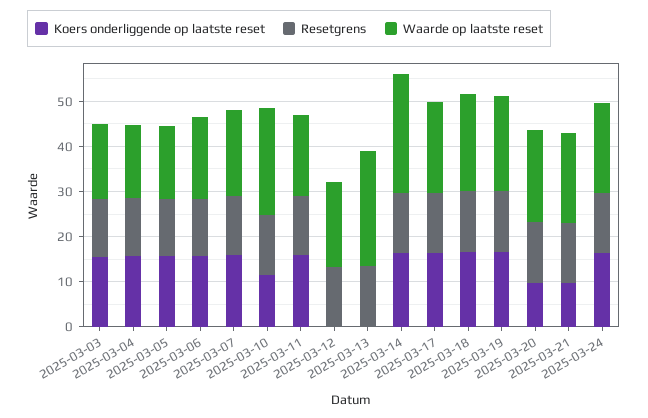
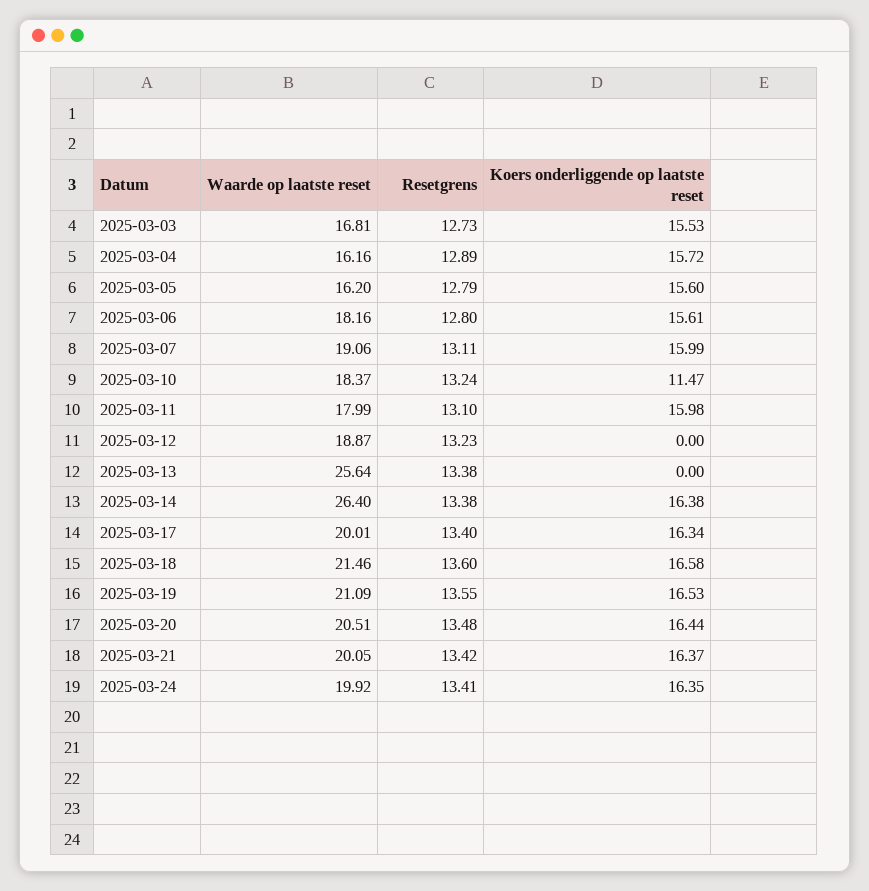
  {
    "Koers onderliggende op laatste reset": {
      "2025-03-03": 15.53,
      "2025-03-04": 15.72,
      "2025-03-05": 15.6,
      "2025-03-06": 15.61,
      "2025-03-07": 15.99,
      "2025-03-10": 11.47,
      "2025-03-11": 15.98,
      "2025-03-12": 0,
      "2025-03-13": 0,
      "2025-03-14": 16.38,
      "2025-03-17": 16.34,
      "2025-03-18": 16.58,
      "2025-03-19": 16.53,
-     "2025-03-20": 10,
+     "2025-03-20": 16.44,
-     "2025-03-21": 10,
+     "2025-03-21": 16.37,
      "2025-03-24": 16.35
    },
    "Resetgrens": {
      "2025-03-03": 12.73,
      "2025-03-04": 12.89,
      "2025-03-05": 12.79,
      "2025-03-06": 12.8,
      "2025-03-07": 13.11,
      "2025-03-10": 13.24,
      "2025-03-11": 13.1,
      "2025-03-12": 13.23,
      "2025-03-13": 13.38,
      "2025-03-14": 13.38,
      "2025-03-17": 13.4,
      "2025-03-18": 13.6,
      "2025-03-19": 13.55,
      "2025-03-20": 13.48,
      "2025-03-21": 13.42,
      "2025-03-24": 13.41
    },
    "Waarde op laatste reset": {
      "2025-03-03": 16.81,
      "2025-03-04": 16.16,
      "2025-03-05": 16.2,
      "2025-03-06": 18.16,
      "2025-03-07": 19.06,
-     "2025-03-10": 24,
+     "2025-03-10": 18.37,
      "2025-03-11": 17.99,
      "2025-03-12": 18.87,
      "2025-03-13": 25.64,
      "2025-03-14": 26.4,
      "2025-03-17": 20.01,
      "2025-03-18": 21.46,
      "2025-03-19": 21.09,
      "2025-03-20": 20.51,
      "2025-03-21": 20.05,
      "2025-03-24": 19.92
    }
  }

